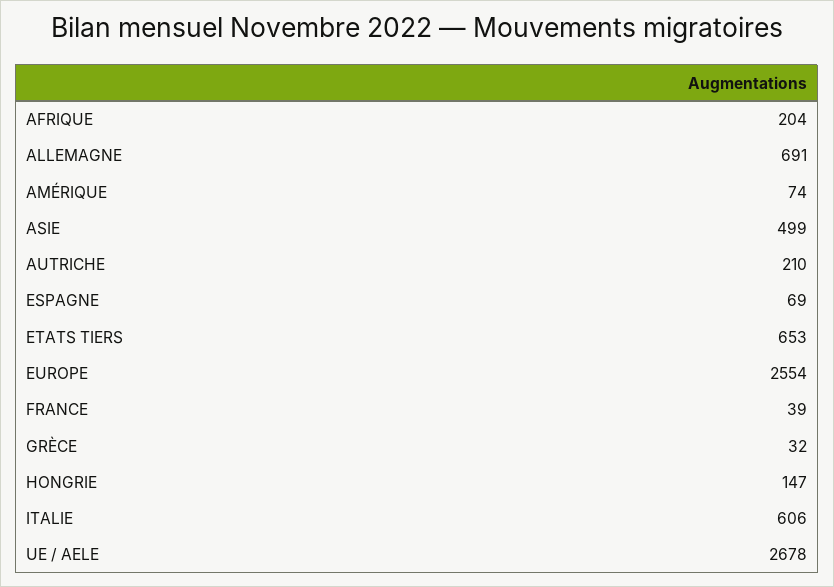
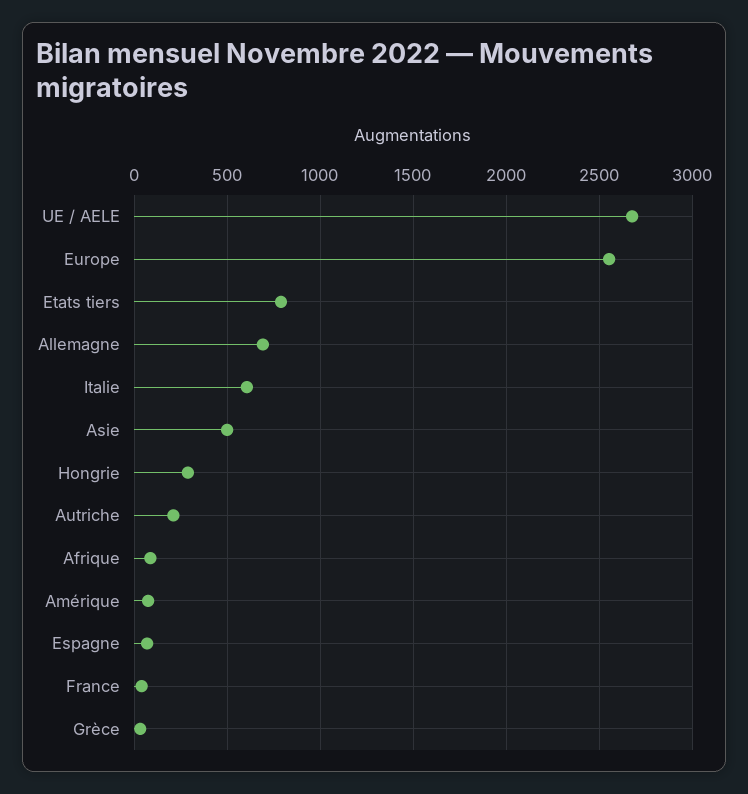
  {
-   "AFRIQUE": 204,
+   "AFRIQUE": 100,
    "ALLEMAGNE": 691,
    "AMÉRIQUE": 74,
    "ASIE": 499,
    "AUTRICHE": 210,
    "ESPAGNE": 69,
-   "ETATS TIERS": 653,
+   "ETATS TIERS": 800,
    "EUROPE": 2554,
    "FRANCE": 39,
    "GRÈCE": 32,
-   "HONGRIE": 147,
+   "HONGRIE": 300,
    "ITALIE": 606,
    "UE / AELE": 2678
  }

